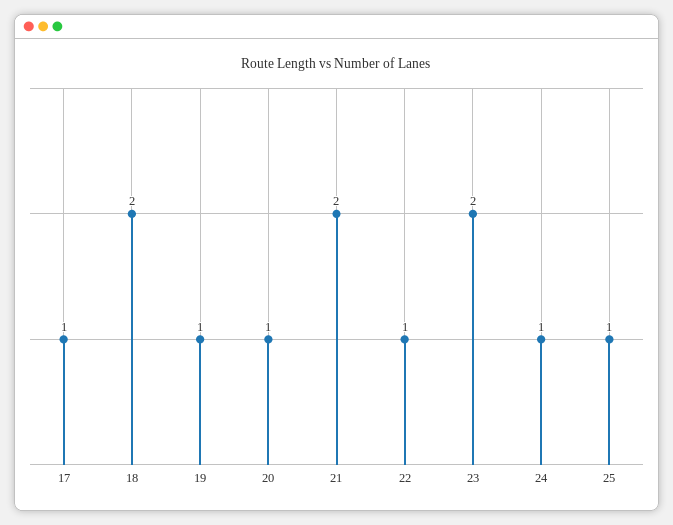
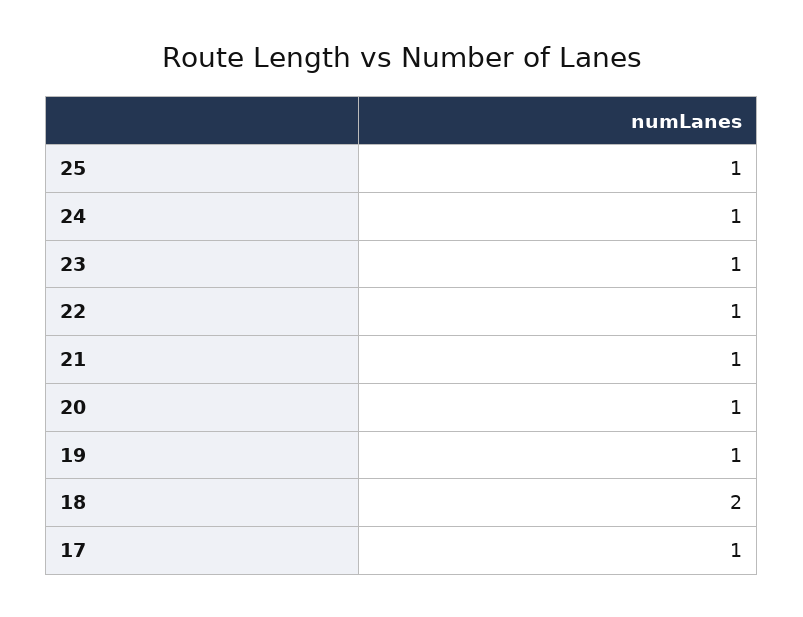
  {
    "17": 1,
    "18": 2,
    "19": 1,
    "20": 1,
-   "21": 2,
+   "21": 1,
    "22": 1,
-   "23": 2,
+   "23": 1,
    "24": 1,
    "25": 1
  }

